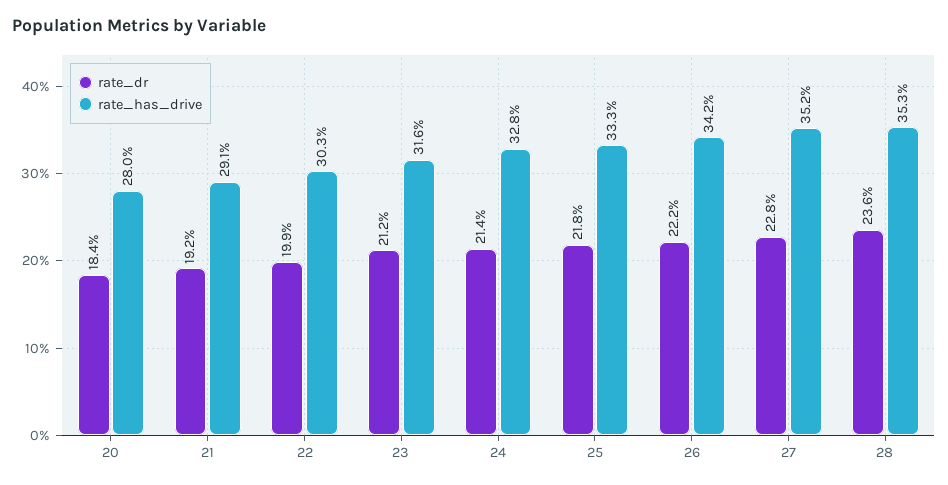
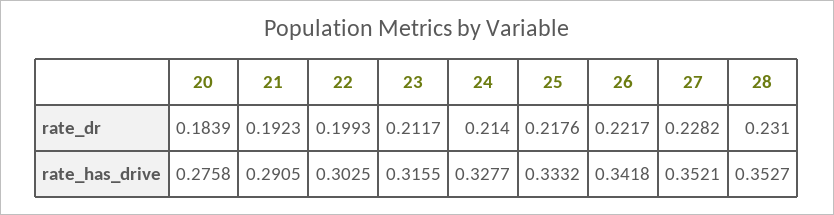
  {
    "rate_dr": {
      "20": 0.1839,
      "21": 0.1923,
      "22": 0.1993,
      "23": 0.2117,
      "24": 0.214,
      "25": 0.2176,
      "26": 0.2217,
      "27": 0.2282,
-     "28": 0.236
+     "28": 0.231
    },
    "rate_has_drive": {
-     "20": 0.28,
+     "20": 0.2758,
      "21": 0.2905,
      "22": 0.3025,
      "23": 0.3155,
      "24": 0.3277,
      "25": 0.3332,
      "26": 0.3418,
      "27": 0.3521,
      "28": 0.3527
    }
  }

